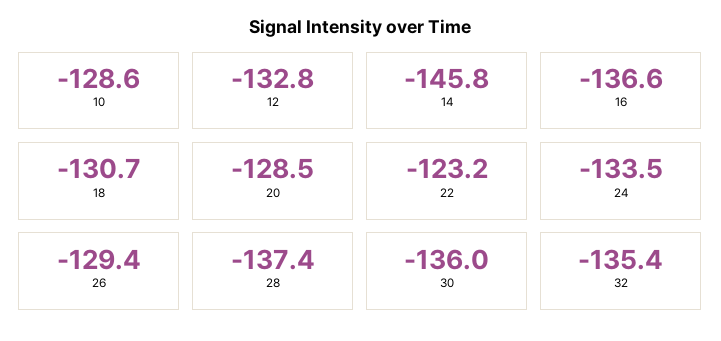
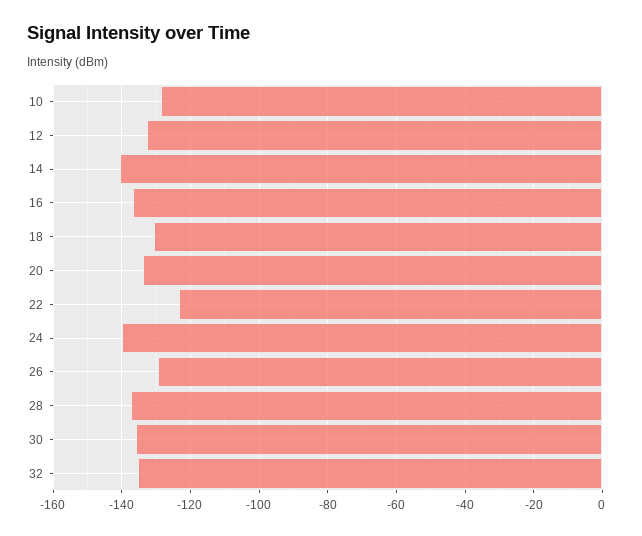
  {
    "10": -128.6,
    "12": -132.8,
-   "14": -145.8,
+   "14": -140,
    "16": -136.6,
    "18": -130.7,
-   "20": -128.5,
+   "20": -134,
    "22": -123.2,
-   "24": -133.5,
+   "24": -140,
    "26": -129.4,
    "28": -137.4,
    "30": -136,
    "32": -135.4
  }

